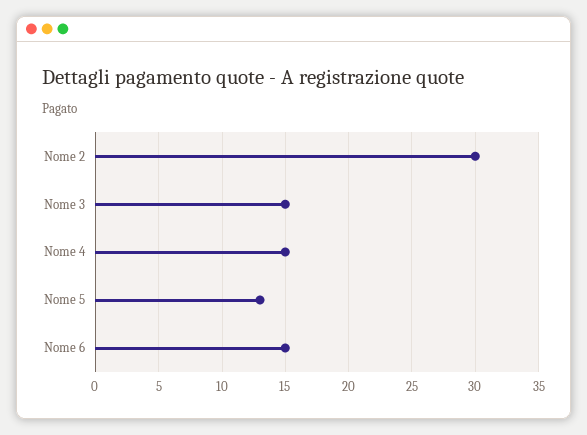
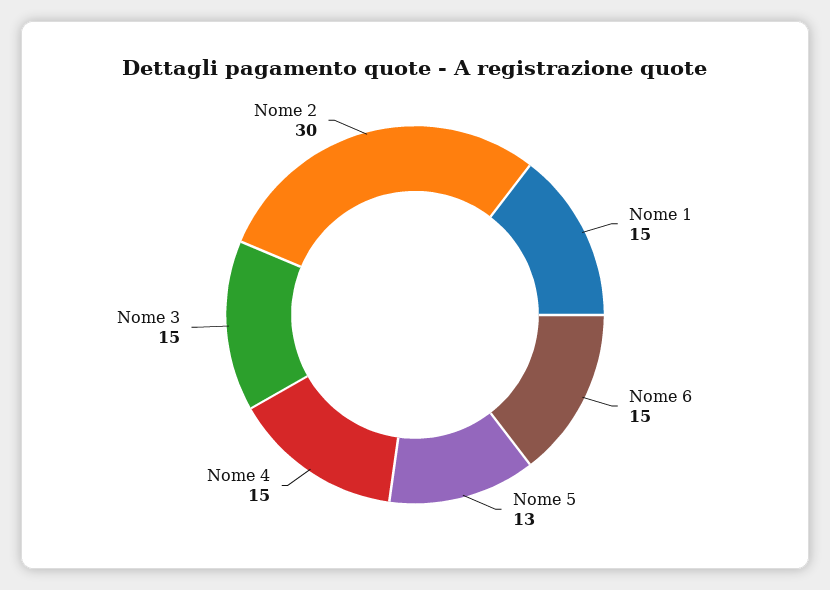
  {
    "Nome 2": 30,
    "Nome 3": 15,
    "Nome 4": 15,
    "Nome 5": 13,
-   "Nome 6": 15
+   "Nome 6": 15,
+   "Nome 1": 15
  }

